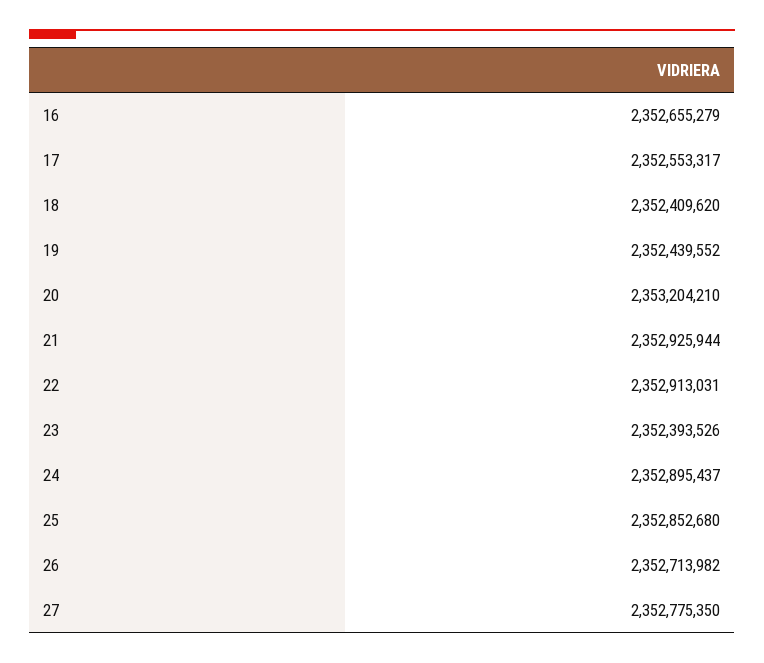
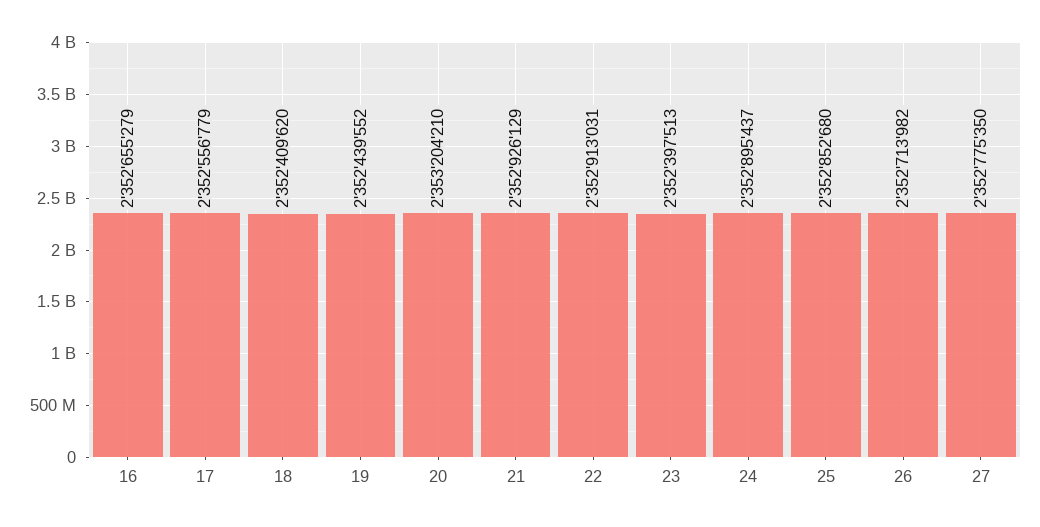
  {
    "16": 2352655279,
-   "17": 2352553317,
+   "17": 2352556779,
    "18": 2352409620,
    "19": 2352439552,
    "20": 2353204210,
-   "21": 2352925944,
+   "21": 2352926129,
    "22": 2352913031,
-   "23": 2352393526,
+   "23": 2352397513,
    "24": 2352895437,
    "25": 2352852680,
    "26": 2352713982,
    "27": 2352775350
  }

